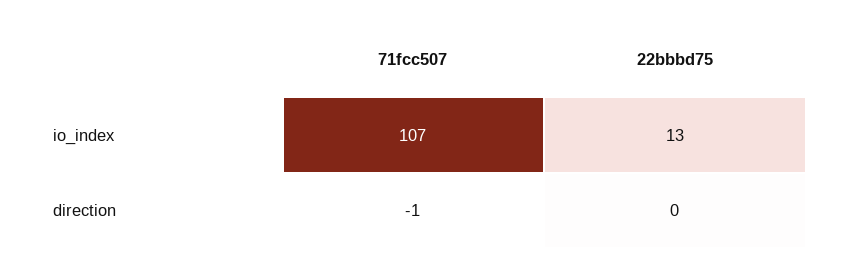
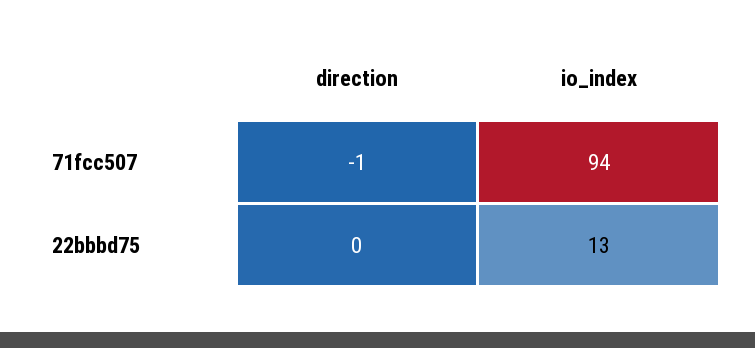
  {
    "71fcc507": {
-     "io_index": 107,
+     "io_index": 94,
      "direction": -1
    },
    "22bbbd75": {
      "io_index": 13,
      "direction": 0
    }
  }

